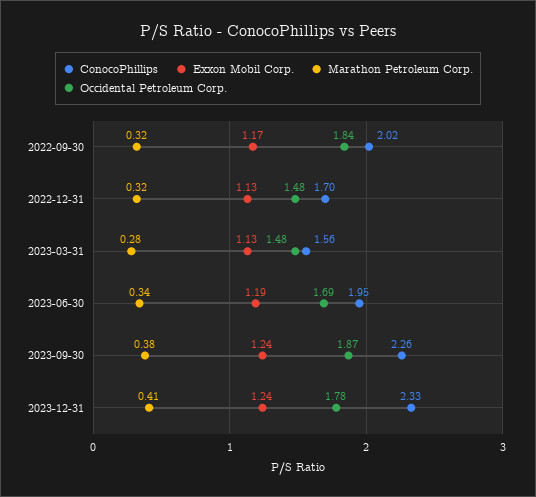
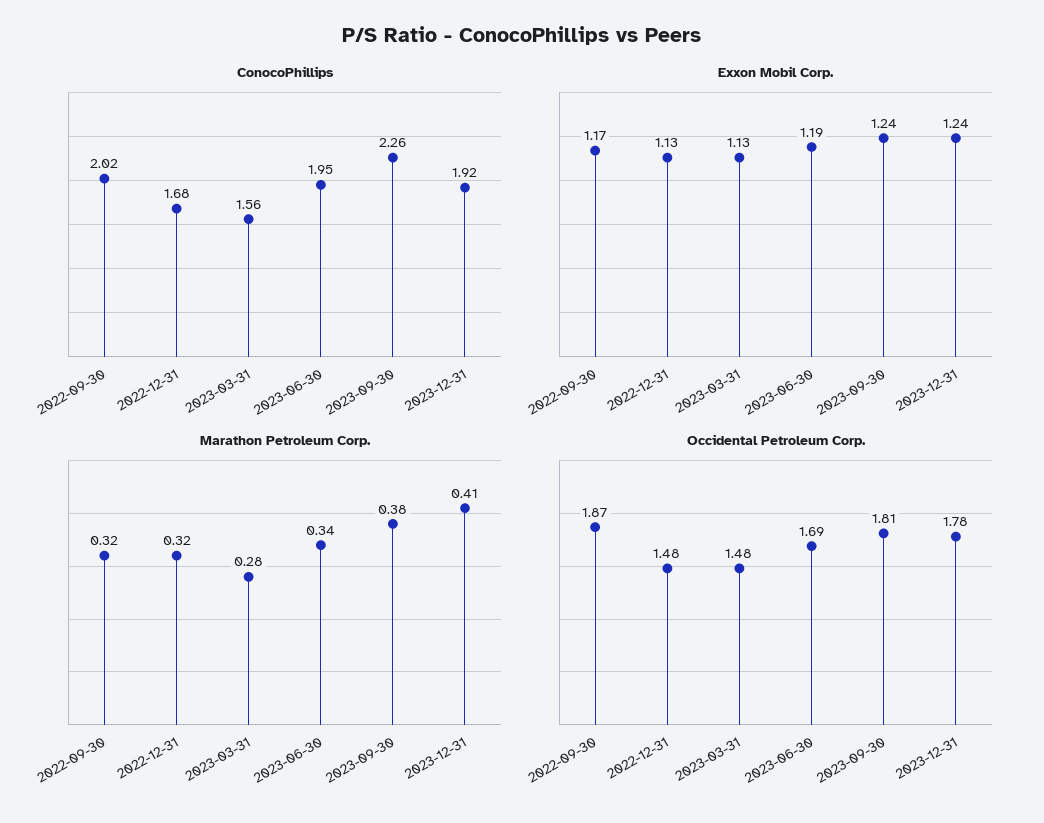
  {
    "ConocoPhillips": {
      "2022-09-30": 2.02,
-     "2022-12-31": 1.7,
+     "2022-12-31": 1.68,
      "2023-03-31": 1.56,
      "2023-06-30": 1.95,
      "2023-09-30": 2.26,
-     "2023-12-31": 2.33
+     "2023-12-31": 1.92
    },
    "Exxon Mobil Corp.": {
      "2022-09-30": 1.17,
      "2022-12-31": 1.13,
      "2023-03-31": 1.13,
      "2023-06-30": 1.19,
      "2023-09-30": 1.24,
      "2023-12-31": 1.24
    },
    "Marathon Petroleum Corp.": {
      "2022-09-30": 0.32,
      "2022-12-31": 0.32,
      "2023-03-31": 0.28,
      "2023-06-30": 0.34,
      "2023-09-30": 0.38,
      "2023-12-31": 0.41
    },
    "Occidental Petroleum Corp.": {
-     "2022-09-30": 1.84,
+     "2022-09-30": 1.87,
      "2022-12-31": 1.48,
      "2023-03-31": 1.48,
      "2023-06-30": 1.69,
-     "2023-09-30": 1.87,
+     "2023-09-30": 1.81,
      "2023-12-31": 1.78
    }
  }

